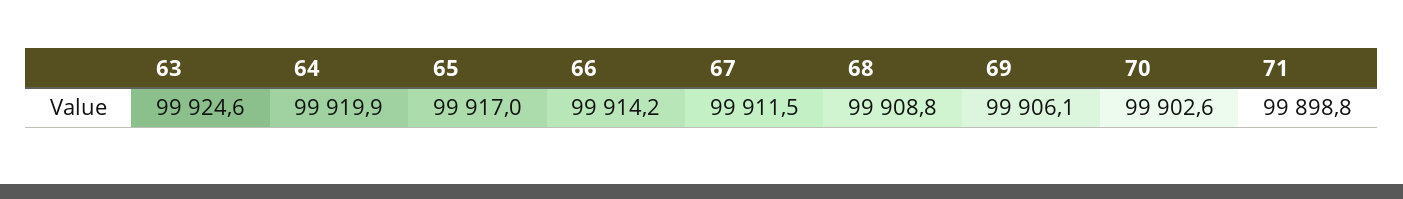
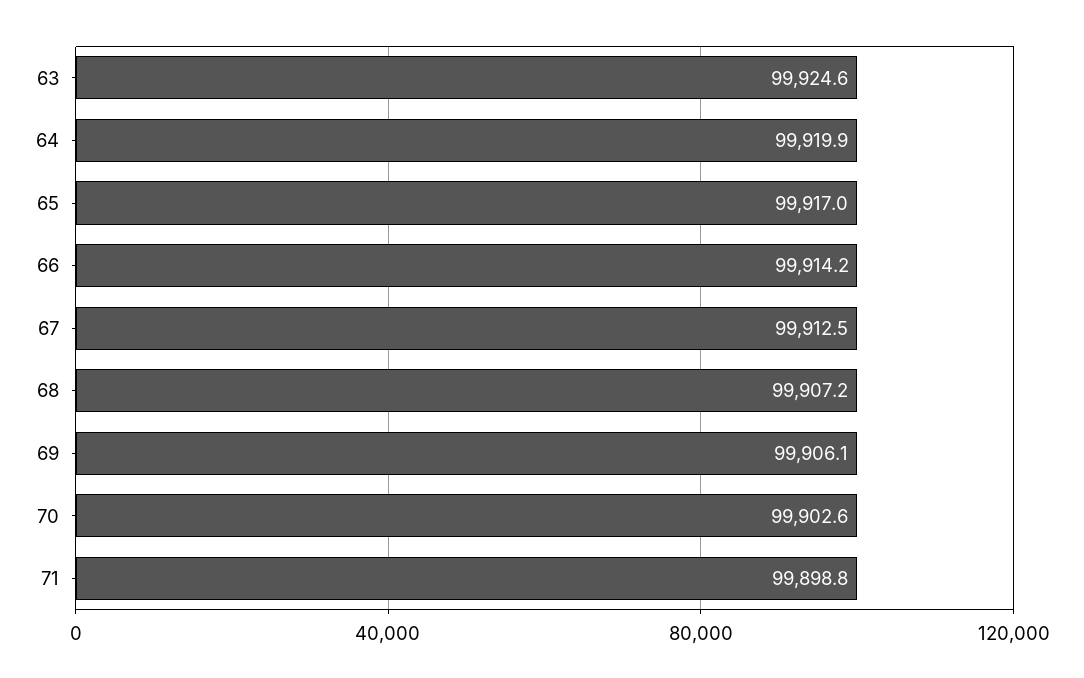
  {
    "63": 99924.6,
    "64": 99919.9,
    "65": 99917,
    "66": 99914.2,
-   "67": 99911.5,
+   "67": 99912.5,
-   "68": 99908.8,
+   "68": 99907.2,
    "69": 99906.1,
    "70": 99902.6,
    "71": 99898.8
  }

